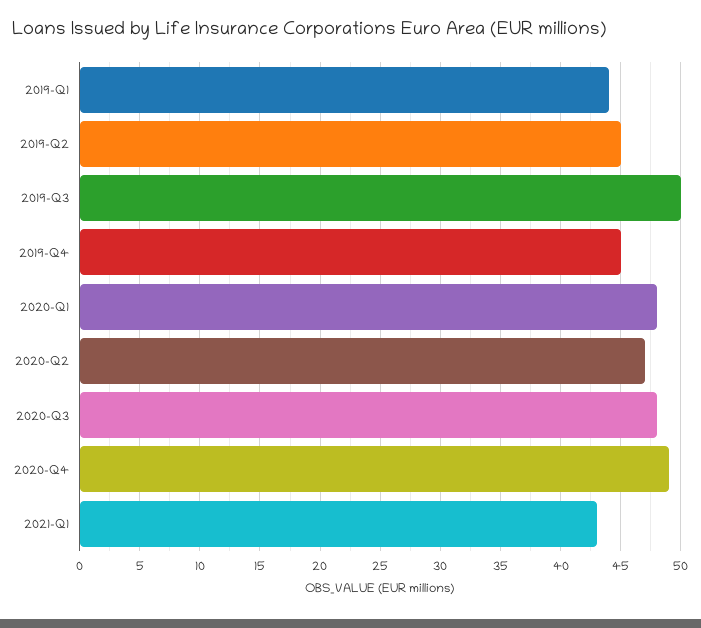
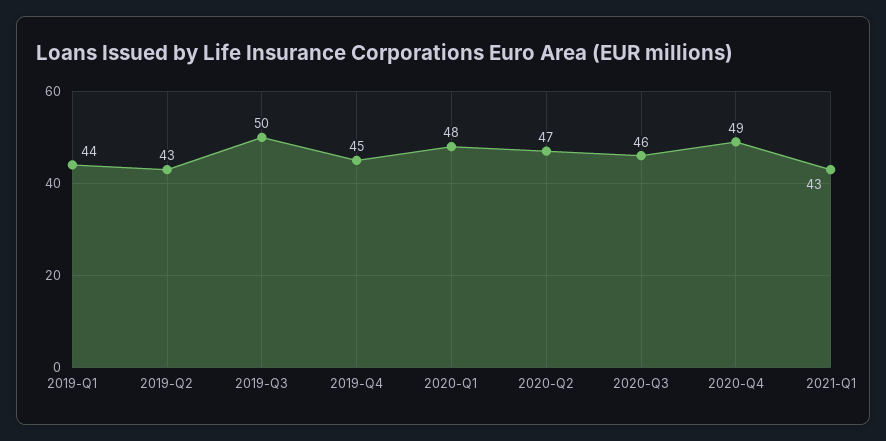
  {
    "2019-Q1": 44,
-   "2019-Q2": 45,
+   "2019-Q2": 43,
    "2019-Q3": 50,
    "2019-Q4": 45,
    "2020-Q1": 48,
    "2020-Q2": 47,
-   "2020-Q3": 48,
+   "2020-Q3": 46,
    "2020-Q4": 49,
    "2021-Q1": 43
  }

